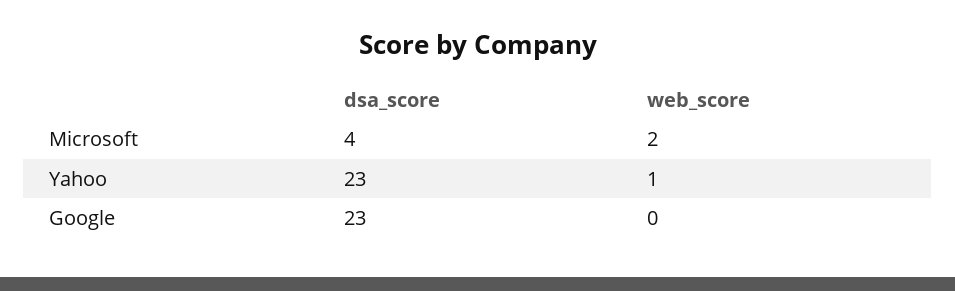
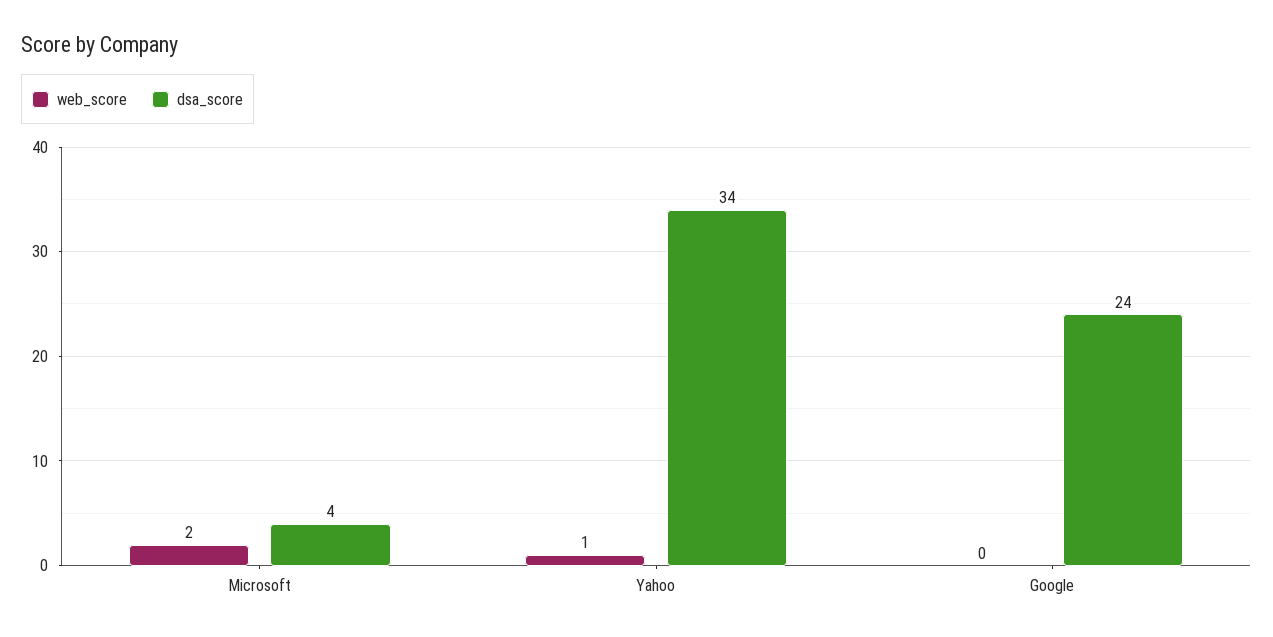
  {
    "dsa_score": {
      "Microsoft": 4,
-     "Yahoo": 23,
+     "Yahoo": 34,
-     "Google": 23
+     "Google": 24
    },
    "web_score": {
      "Microsoft": 2,
      "Yahoo": 1,
      "Google": 0
    }
  }

